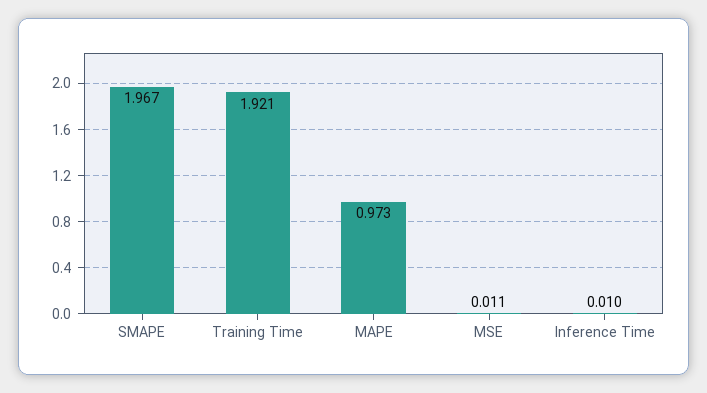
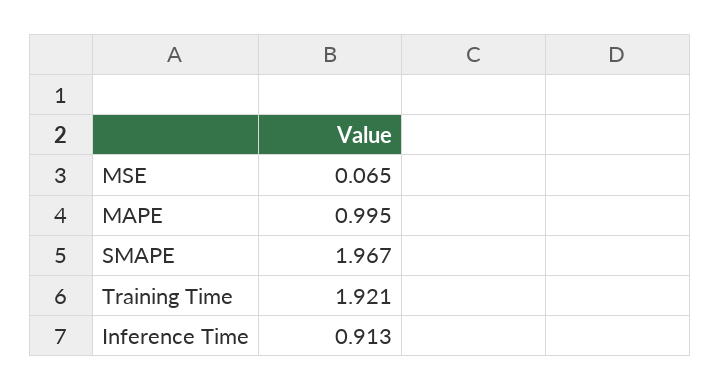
  {
    "SMAPE": 1.967,
    "Training Time": 1.921,
-   "MAPE": 0.973,
+   "MAPE": 0.995,
-   "MSE": 0.011,
+   "MSE": 0.065,
-   "Inference Time": 0.01
+   "Inference Time": 0.913
  }

